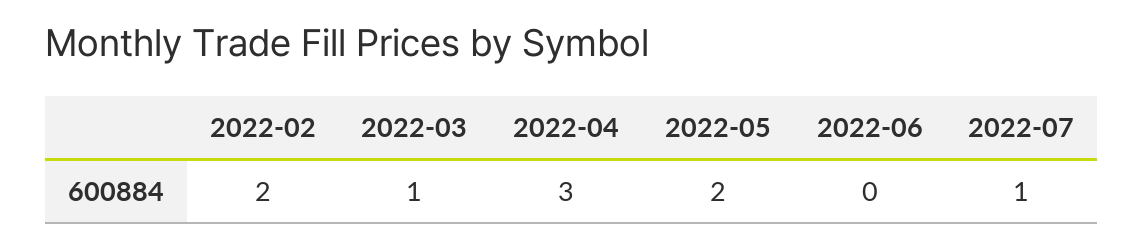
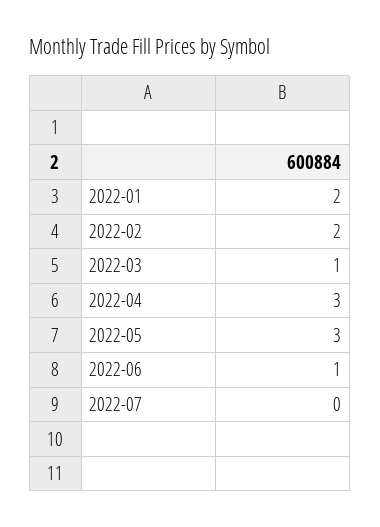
  {
    "2022-02": 2,
    "2022-03": 1,
    "2022-04": 3,
-   "2022-05": 2,
+   "2022-05": 3,
-   "2022-06": 0,
+   "2022-06": 1,
-   "2022-07": 1
+   "2022-07": 0,
+   "2022-01": 2
  }

